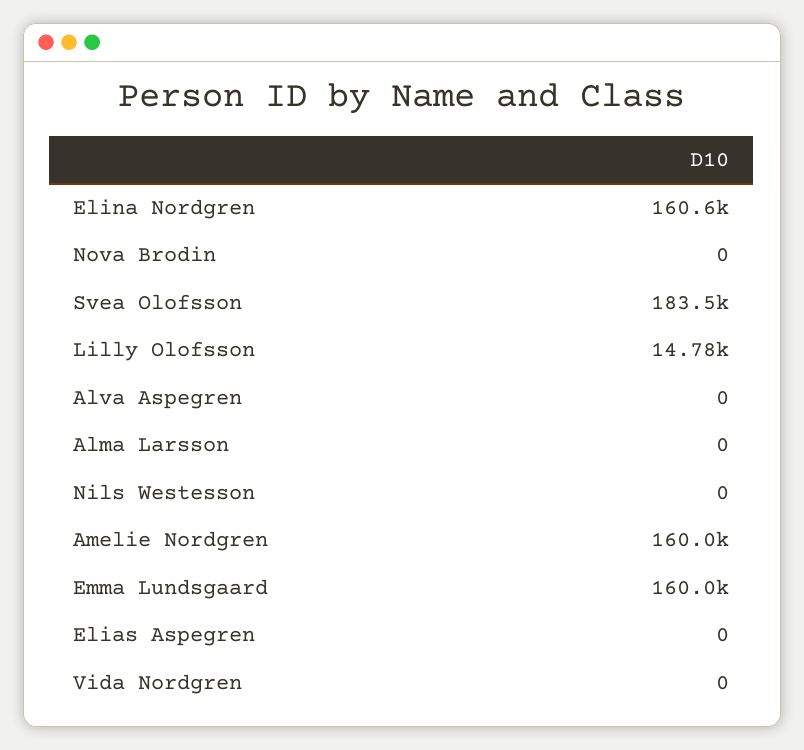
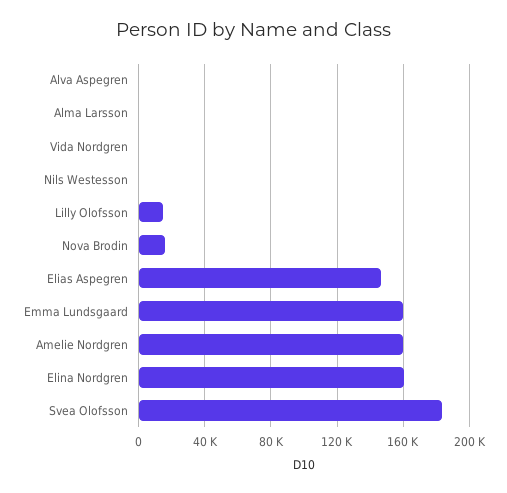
  {
    "Elina Nordgren": 160600,
-   "Nova Brodin": 0,
+   "Nova Brodin": 15000,
    "Svea Olofsson": 183500,
    "Lilly Olofsson": 14780,
    "Alva Aspegren": 0,
    "Alma Larsson": 0,
    "Nils Westesson": 0,
    "Amelie Nordgren": 160000,
    "Emma Lundsgaard": 160000,
-   "Elias Aspegren": 0,
+   "Elias Aspegren": 145000,
    "Vida Nordgren": 0
  }

